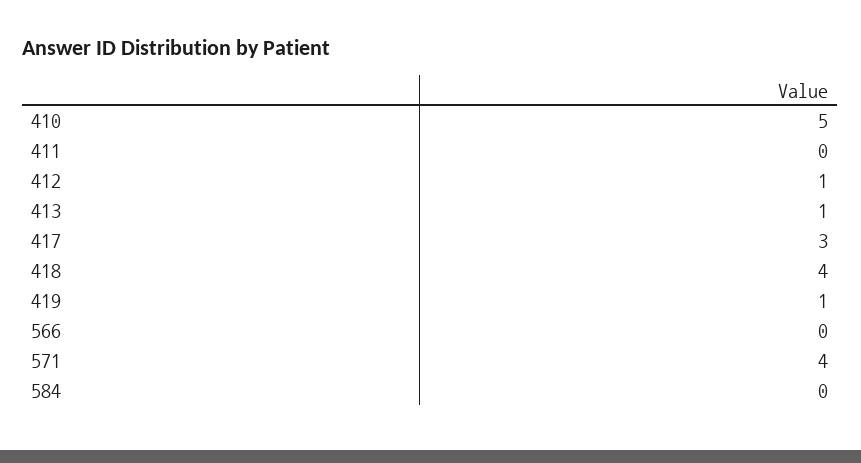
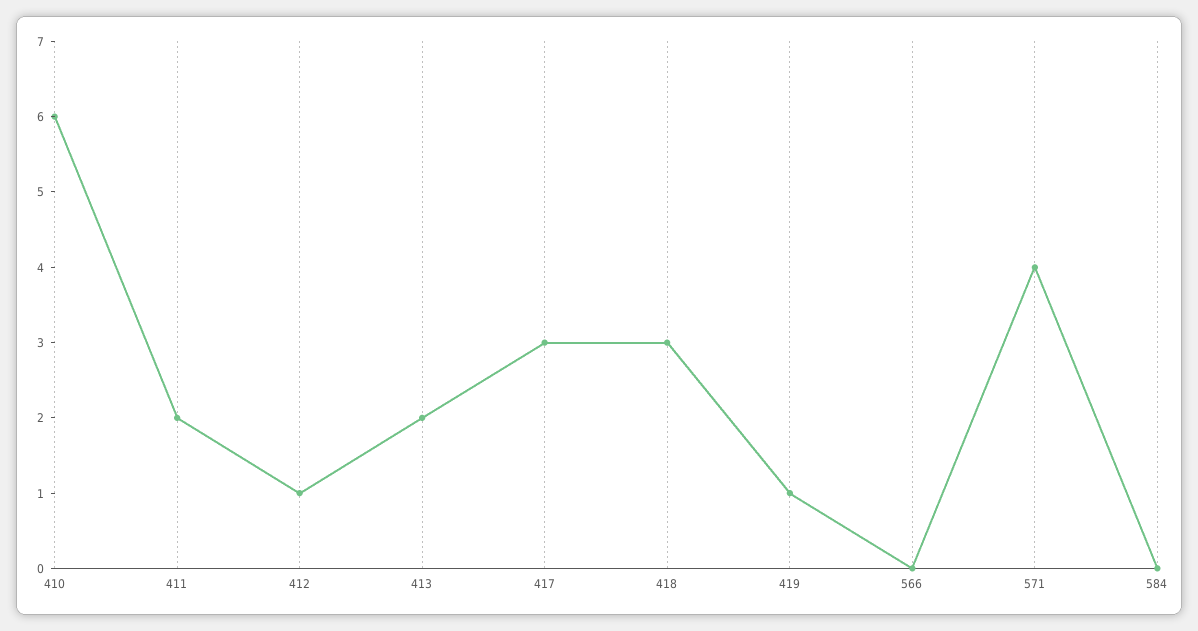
  {
-   "410": 5,
+   "410": 6,
-   "411": 0,
+   "411": 2,
    "412": 1,
-   "413": 1,
+   "413": 2,
    "417": 3,
-   "418": 4,
+   "418": 3,
    "419": 1,
    "566": 0,
    "571": 4,
    "584": 0
  }

